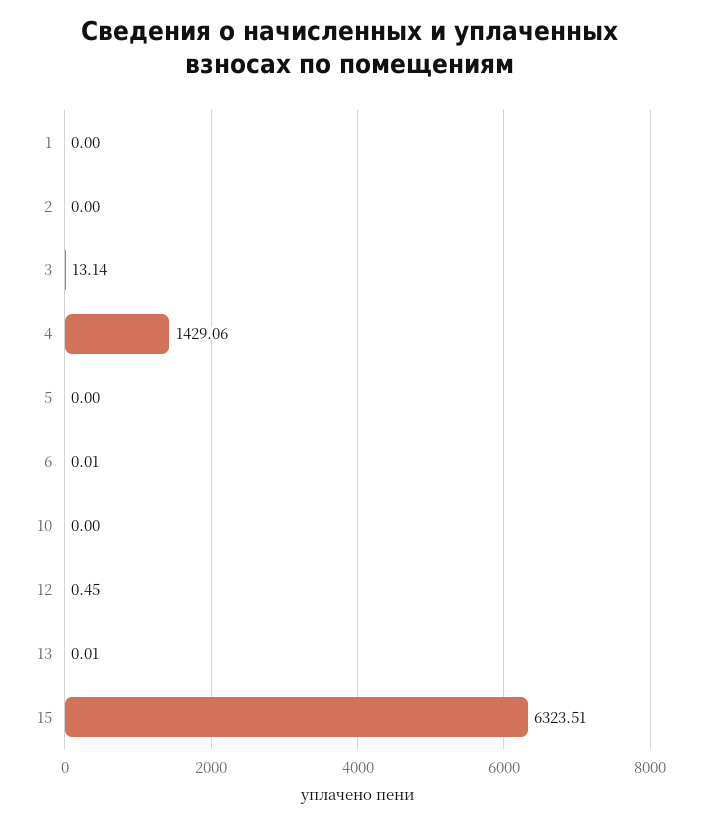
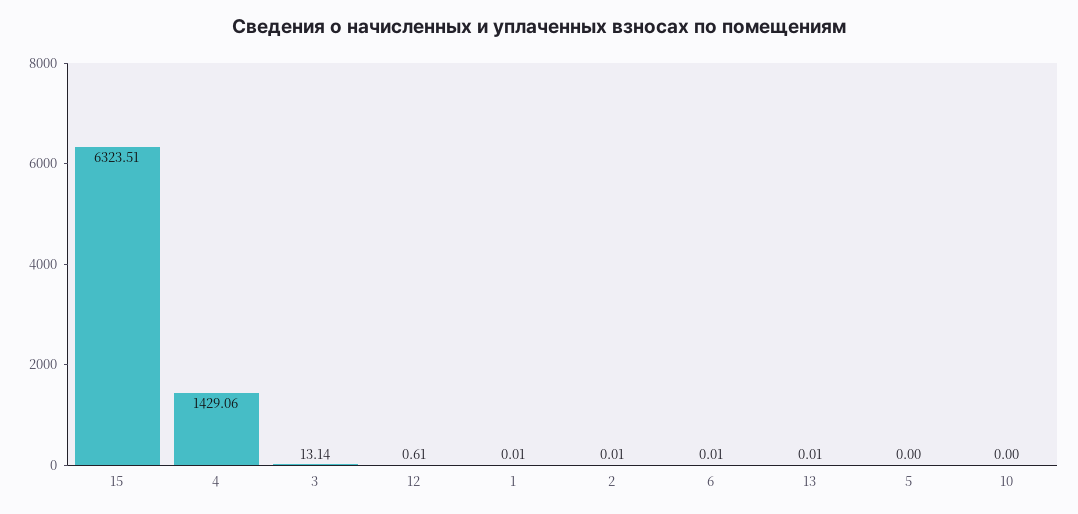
  {
-   "1": 0,
+   "1": 0.01,
-   "2": 0,
+   "2": 0.01,
    "3": 13.14,
    "4": 1429.06,
    "5": 0,
    "6": 0.01,
    "10": 0,
-   "12": 0.45,
+   "12": 0.61,
    "13": 0.01,
    "15": 6323.51
  }

